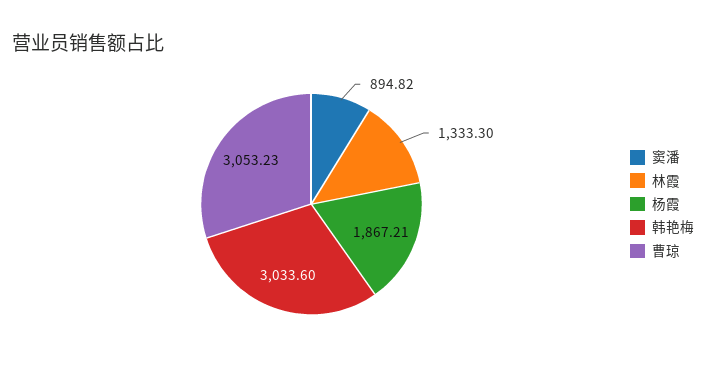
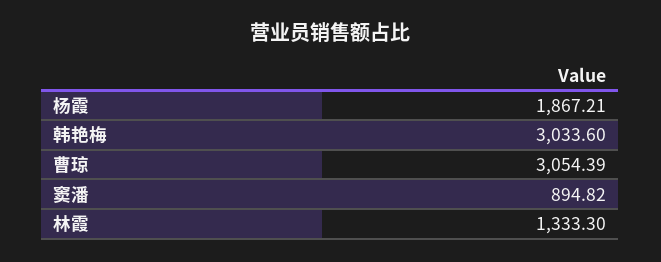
  {
    "窦潘": 894.82,
    "林霞": 1333.3,
    "杨霞": 1867.21,
    "韩艳梅": 3033.6,
-   "曹琼": 3053.23
+   "曹琼": 3054.39
  }

